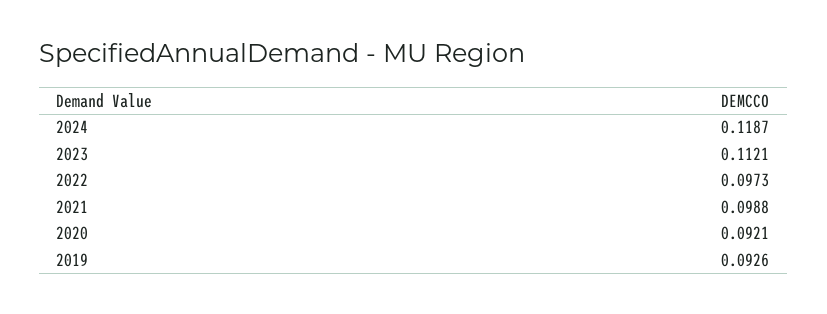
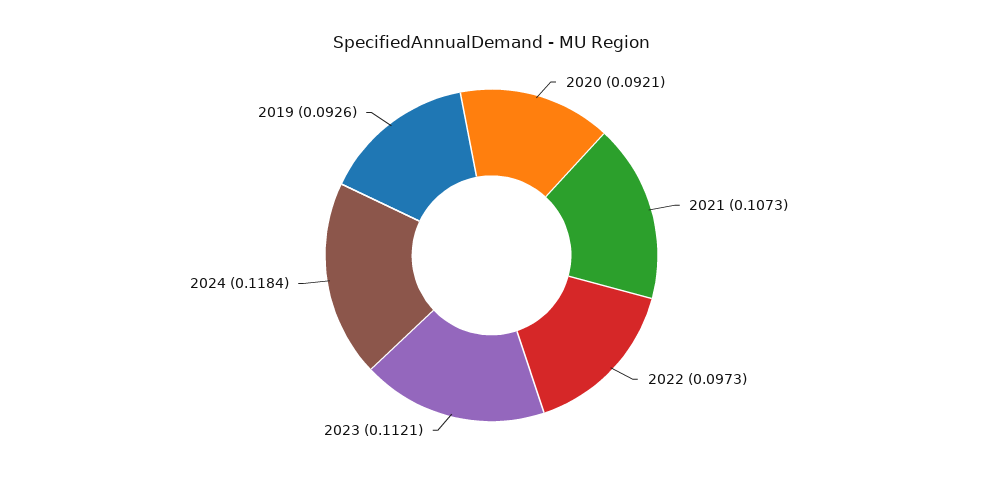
  {
-   "2024": 0.1187,
+   "2024": 0.1184,
    "2023": 0.1121,
    "2022": 0.0973,
-   "2021": 0.0988,
+   "2021": 0.1073,
    "2020": 0.0921,
    "2019": 0.0926
  }

